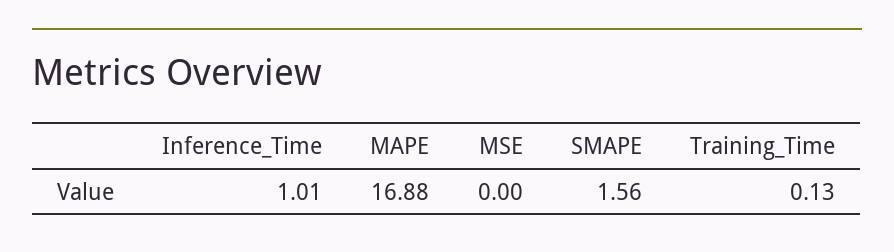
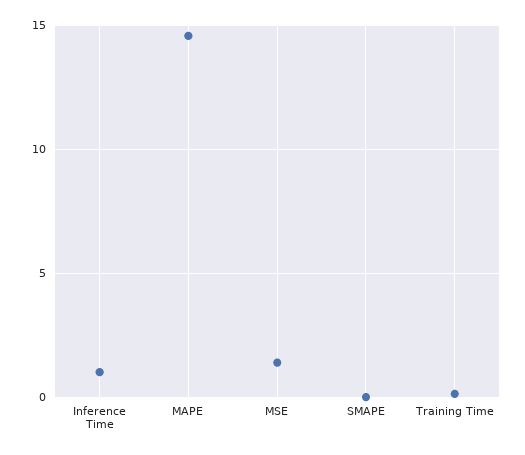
  {
    "Inference_Time": 1.01,
-   "MAPE": 16.88,
+   "MAPE": 14.5,
-   "MSE": 0,
+   "MSE": 1.5,
-   "SMAPE": 1.56,
+   "SMAPE": 0,
    "Training_Time": 0.13
  }

